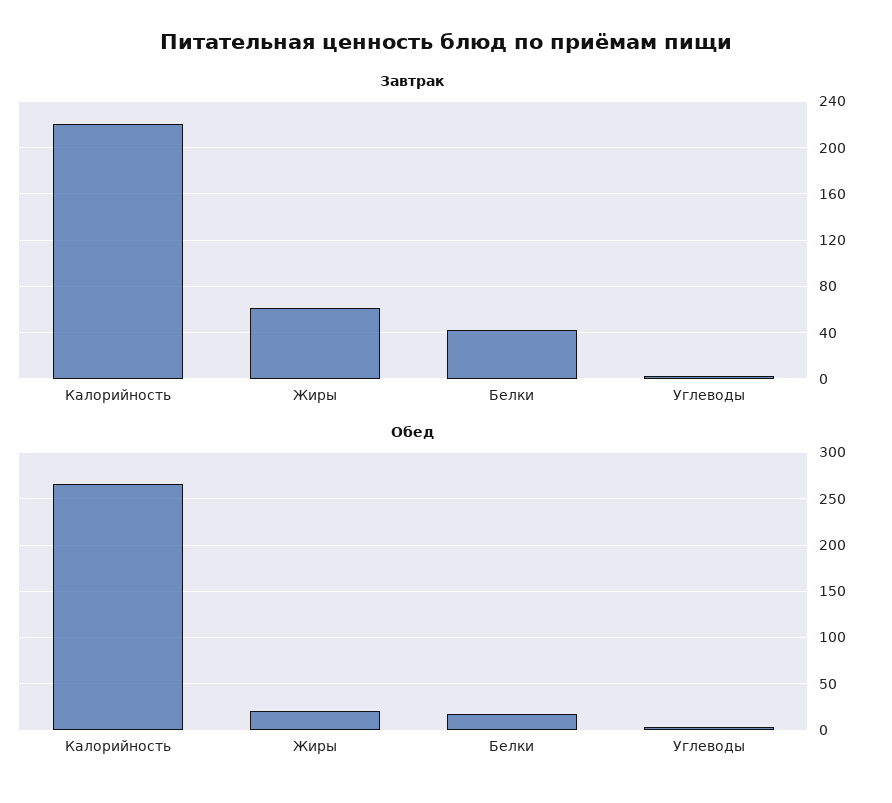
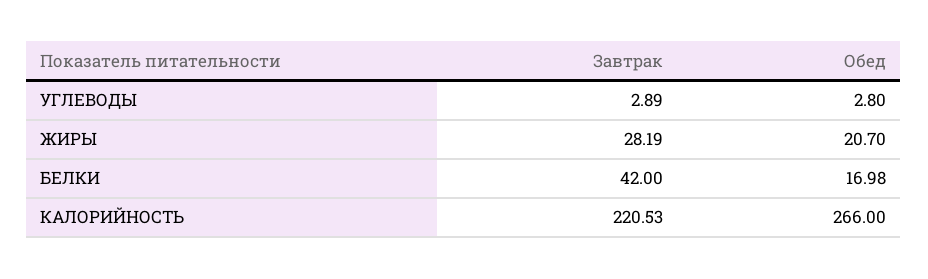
  {
    "Завтрак": {
      "Калорийность": 220.53,
-     "Жиры": 60,
+     "Жиры": 28.19,
      "Белки": 42,
      "Углеводы": 2.89
    },
    "Обед": {
      "Калорийность": 266,
      "Жиры": 20.7,
      "Белки": 16.98,
      "Углеводы": 2.8
    }
  }

